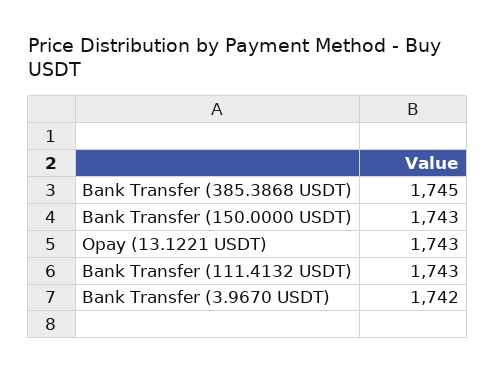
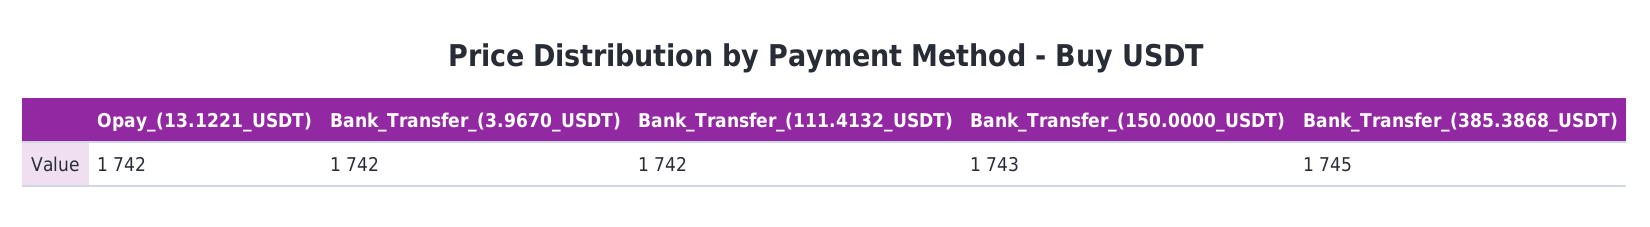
  {
    "Bank Transfer (385.3868 USDT)": 1745,
    "Bank Transfer (150.0000 USDT)": 1743,
-   "Opay (13.1221 USDT)": 1743,
+   "Opay (13.1221 USDT)": 1742,
-   "Bank Transfer (111.4132 USDT)": 1743,
+   "Bank Transfer (111.4132 USDT)": 1742,
    "Bank Transfer (3.9670 USDT)": 1742
  }

